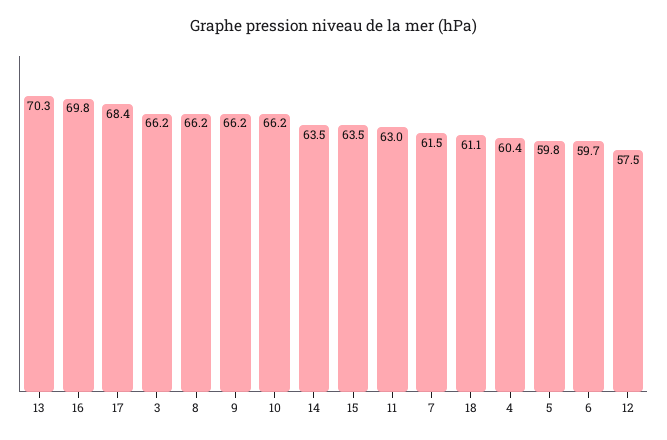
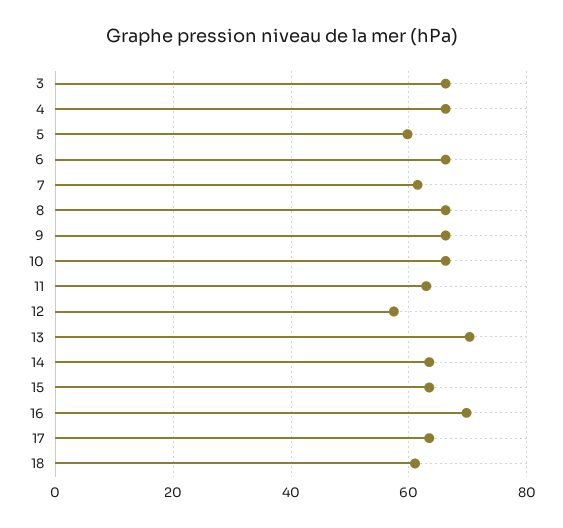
  {
    "13": 70.3,
    "16": 69.8,
-   "17": 68.4,
+   "17": 64,
    "3": 66.2,
    "8": 66.2,
    "9": 66.2,
    "10": 66.2,
    "14": 63.5,
    "15": 63.5,
    "11": 63,
    "7": 61.5,
    "18": 61.1,
-   "4": 60.4,
+   "4": 66,
    "5": 59.8,
-   "6": 59.7,
+   "6": 66,
    "12": 57.5
  }

